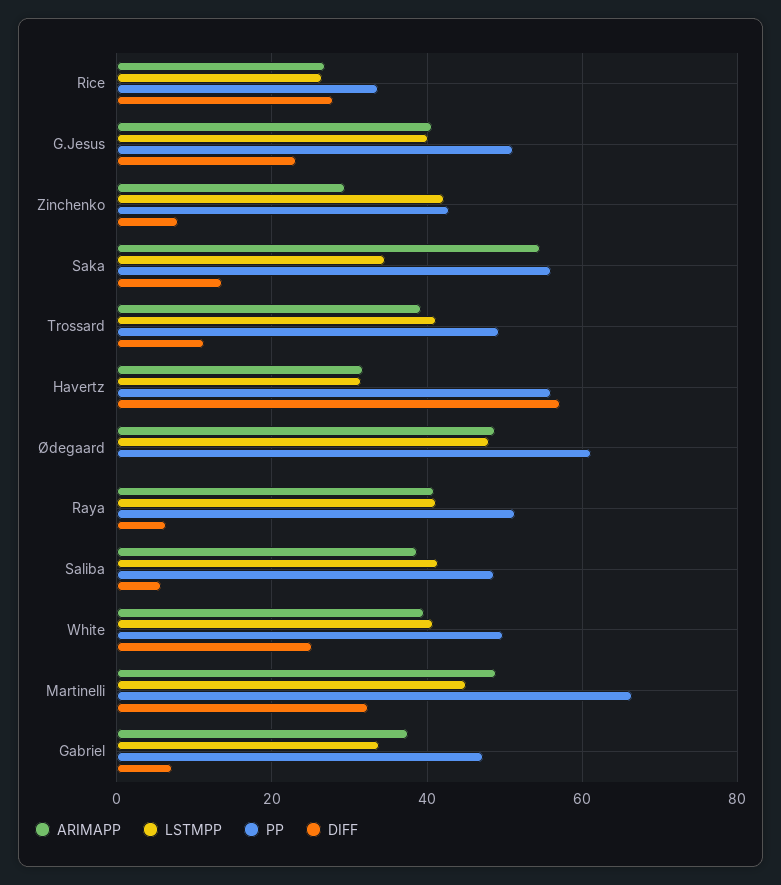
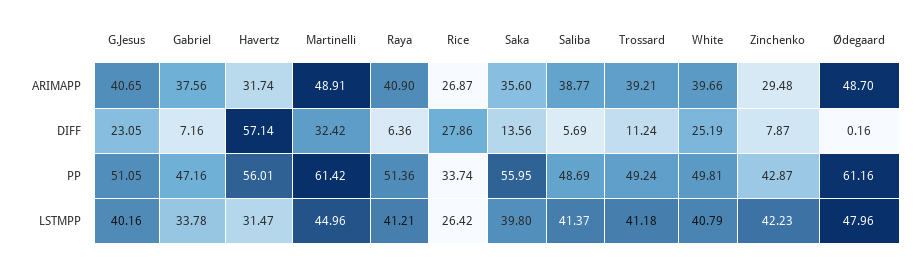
  {
    "ARIMAPP": {
      "Rice": 26.87,
      "G.Jesus": 40.65,
      "Zinchenko": 29.48,
-     "Saka": 54,
+     "Saka": 35.6,
      "Trossard": 39.21,
      "Havertz": 31.74,
      "Ødegaard": 48.7,
      "Raya": 40.9,
      "Saliba": 38.77,
      "White": 39.66,
      "Martinelli": 48.91,
      "Gabriel": 37.56
    },
    "LSTMPP": {
      "Rice": 26.42,
      "G.Jesus": 40.16,
      "Zinchenko": 42.23,
-     "Saka": 34,
+     "Saka": 39.8,
      "Trossard": 41.18,
      "Havertz": 31.47,
      "Ødegaard": 47.96,
      "Raya": 41.21,
      "Saliba": 41.37,
      "White": 40.79,
      "Martinelli": 44.96,
      "Gabriel": 33.78
    },
    "PP": {
      "Rice": 33.74,
      "G.Jesus": 51.05,
      "Zinchenko": 42.87,
      "Saka": 55.95,
      "Trossard": 49.24,
      "Havertz": 56.01,
      "Ødegaard": 61.16,
      "Raya": 51.36,
      "Saliba": 48.69,
      "White": 49.81,
-     "Martinelli": 66,
+     "Martinelli": 61.42,
      "Gabriel": 47.16
    },
    "DIFF": {
      "Rice": 27.86,
      "G.Jesus": 23.05,
      "Zinchenko": 7.87,
      "Saka": 13.56,
      "Trossard": 11.24,
      "Havertz": 57.14,
      "Ødegaard": 0.16,
      "Raya": 6.36,
      "Saliba": 5.69,
      "White": 25.19,
      "Martinelli": 32.42,
      "Gabriel": 7.16
    }
  }

